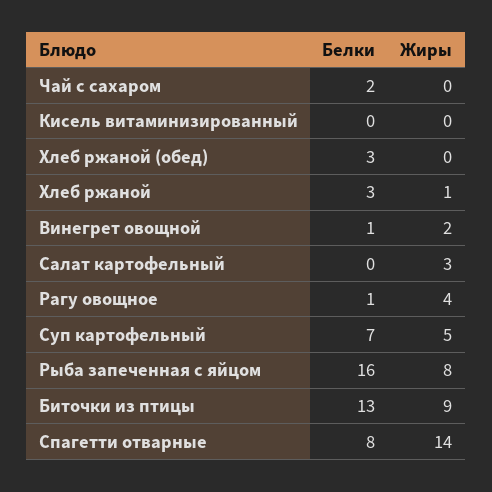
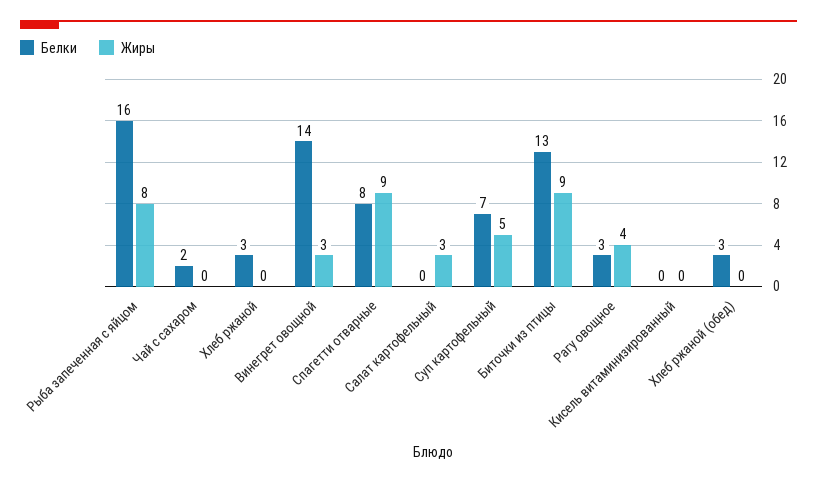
  {
    "Белки": {
      "Чай с сахаром": 2,
      "Кисель витаминизированный": 0,
      "Хлеб ржаной (обед)": 3,
      "Хлеб ржаной": 3,
-     "Винегрет овощной": 1,
+     "Винегрет овощной": 14,
      "Салат картофельный": 0,
-     "Рагу овощное": 1,
+     "Рагу овощное": 3,
      "Суп картофельный": 7,
      "Рыба запеченная с яйцом": 16,
      "Биточки из птицы": 13,
      "Спагетти отварные": 8
    },
    "Жиры": {
      "Чай с сахаром": 0,
      "Кисель витаминизированный": 0,
      "Хлеб ржаной (обед)": 0,
-     "Хлеб ржаной": 1,
+     "Хлеб ржаной": 0,
-     "Винегрет овощной": 2,
+     "Винегрет овощной": 3,
      "Салат картофельный": 3,
      "Рагу овощное": 4,
      "Суп картофельный": 5,
      "Рыба запеченная с яйцом": 8,
      "Биточки из птицы": 9,
-     "Спагетти отварные": 14
+     "Спагетти отварные": 9
    }
  }

